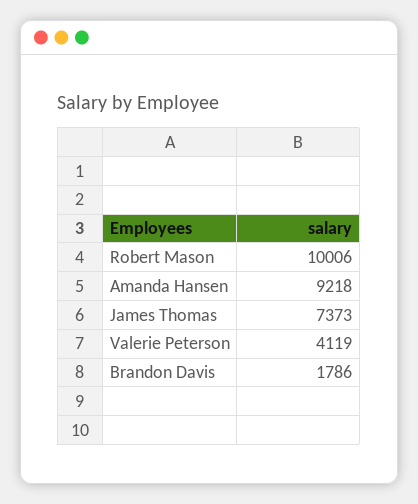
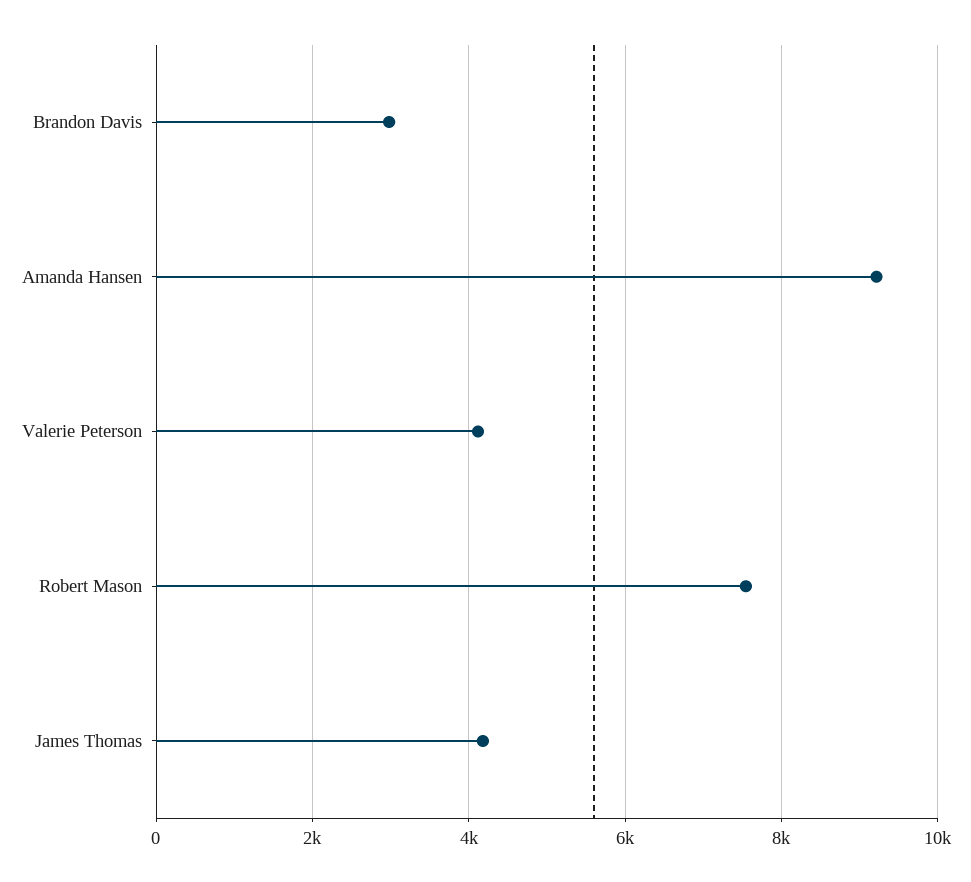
  {
-   "Robert Mason": 10006,
+   "Robert Mason": 7600,
    "Amanda Hansen": 9218,
-   "James Thomas": 7373,
+   "James Thomas": 4200,
    "Valerie Peterson": 4119,
-   "Brandon Davis": 1786
+   "Brandon Davis": 3000
  }

